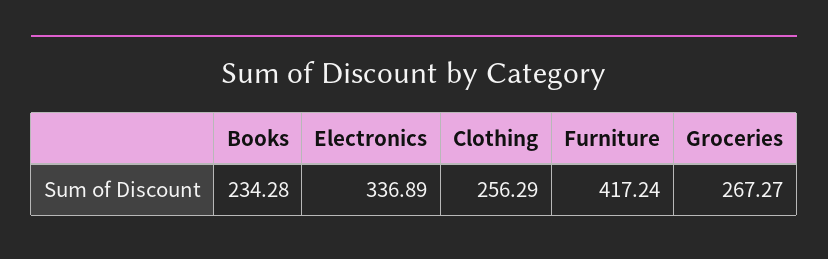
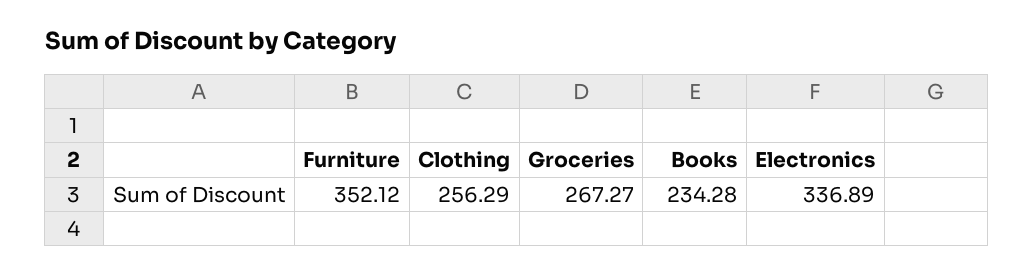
  {
    "Books": 234.28,
    "Electronics": 336.89,
    "Clothing": 256.29,
-   "Furniture": 417.24,
+   "Furniture": 352.12,
    "Groceries": 267.27
  }

